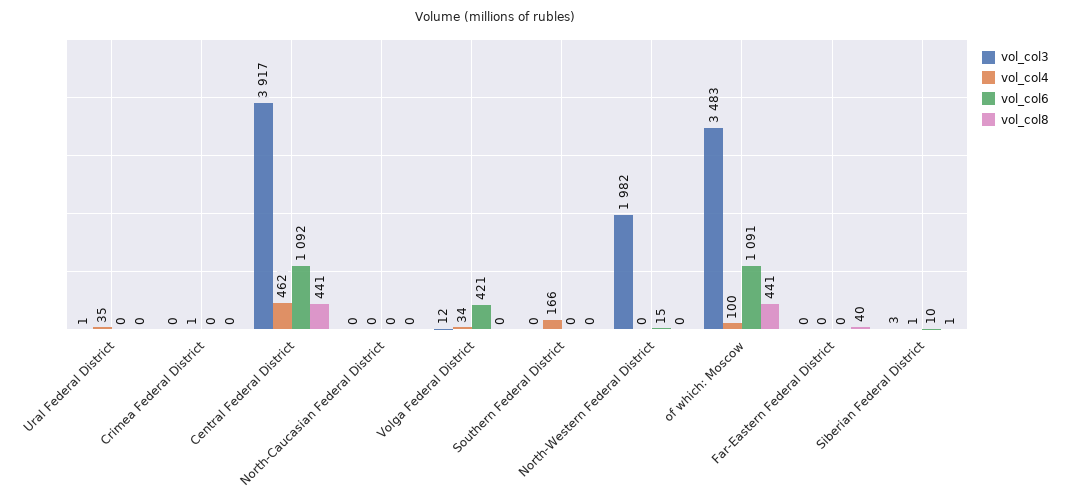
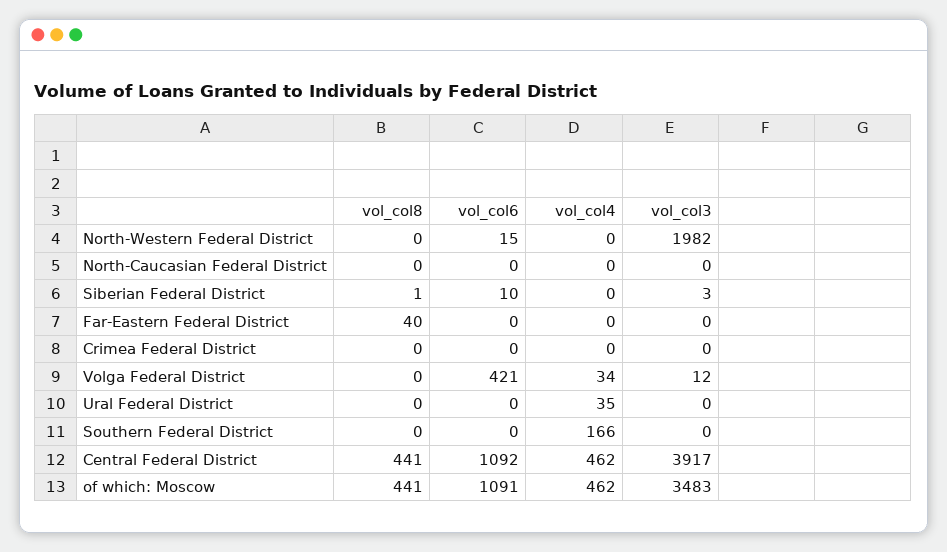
  {
    "vol_col3": {
-     "Ural Federal District": 1,
+     "Ural Federal District": 0,
      "Crimea Federal District": 0,
      "Central Federal District": 3917,
      "North-Caucasian Federal District": 0,
      "Volga Federal District": 12,
      "Southern Federal District": 0,
      "North-Western Federal District": 1982,
      "of which: Moscow": 3483,
      "Far-Eastern Federal District": 0,
      "Siberian Federal District": 3
    },
    "vol_col4": {
      "Ural Federal District": 35,
-     "Crimea Federal District": 1,
+     "Crimea Federal District": 0,
      "Central Federal District": 462,
      "North-Caucasian Federal District": 0,
      "Volga Federal District": 34,
      "Southern Federal District": 166,
      "North-Western Federal District": 0,
-     "of which: Moscow": 100,
+     "of which: Moscow": 462,
      "Far-Eastern Federal District": 0,
-     "Siberian Federal District": 1
+     "Siberian Federal District": 0
    },
    "vol_col6": {
      "Ural Federal District": 0,
      "Crimea Federal District": 0,
      "Central Federal District": 1092,
      "North-Caucasian Federal District": 0,
      "Volga Federal District": 421,
      "Southern Federal District": 0,
      "North-Western Federal District": 15,
      "of which: Moscow": 1091,
      "Far-Eastern Federal District": 0,
      "Siberian Federal District": 10
    },
    "vol_col8": {
      "Ural Federal District": 0,
      "Crimea Federal District": 0,
      "Central Federal District": 441,
      "North-Caucasian Federal District": 0,
      "Volga Federal District": 0,
      "Southern Federal District": 0,
      "North-Western Federal District": 0,
      "of which: Moscow": 441,
      "Far-Eastern Federal District": 40,
      "Siberian Federal District": 1
    }
  }

